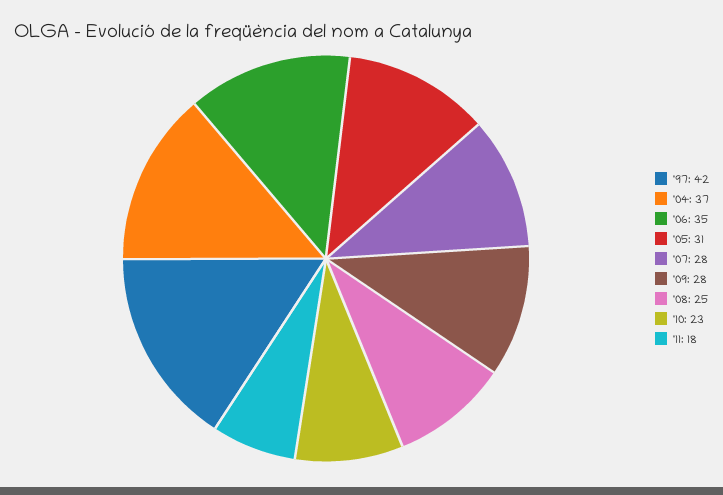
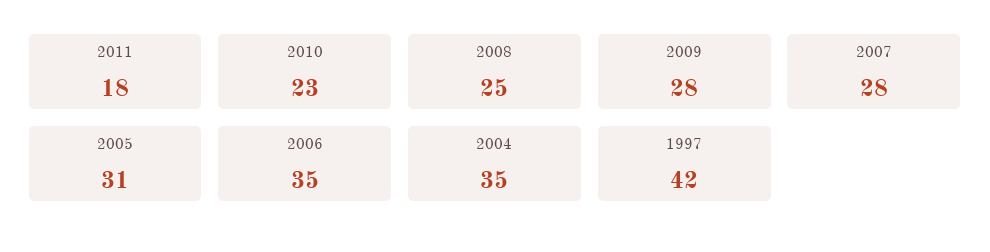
  {
    "'97": 42,
-   "'04": 37,
+   "'04": 35,
    "'06": 35,
    "'05": 31,
    "'07": 28,
    "'09": 28,
    "'08": 25,
    "'10": 23,
    "'11": 18
  }

